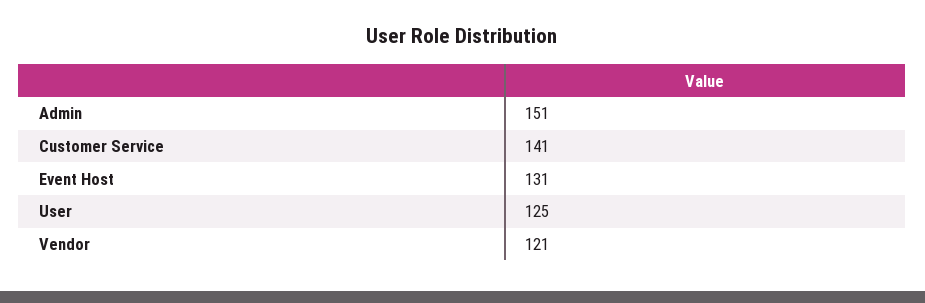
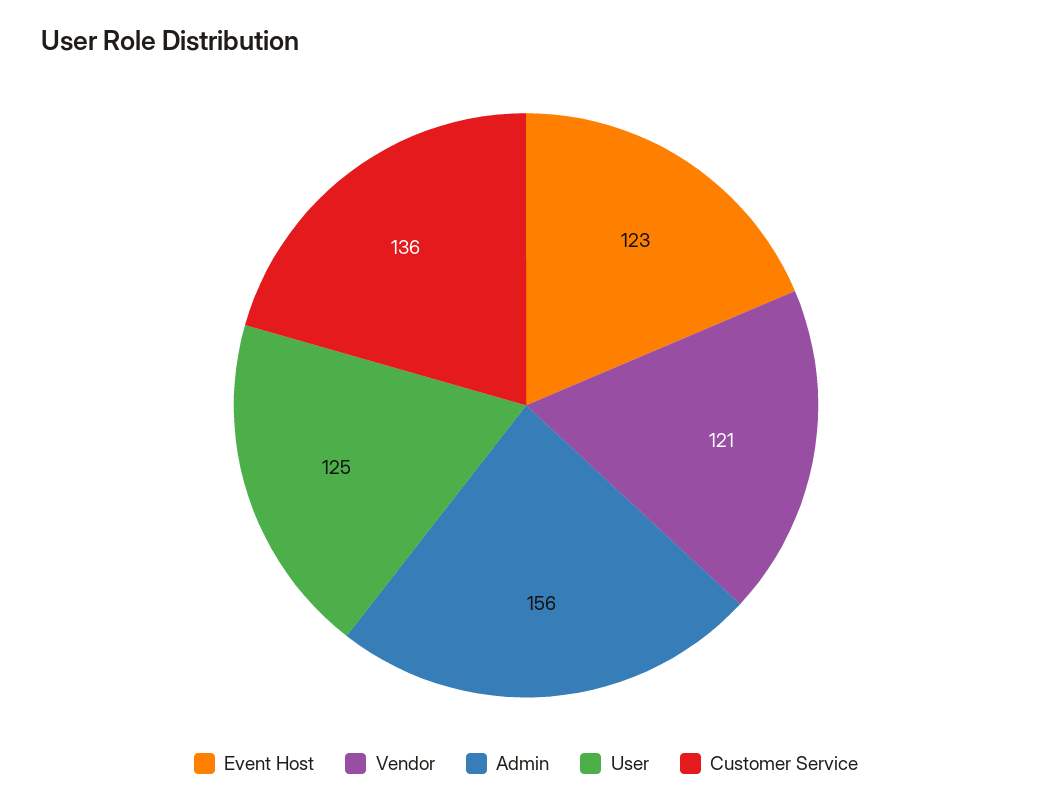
  {
-   "Admin": 151,
+   "Admin": 156,
-   "Customer Service": 141,
+   "Customer Service": 136,
-   "Event Host": 131,
+   "Event Host": 123,
    "User": 125,
    "Vendor": 121
  }

